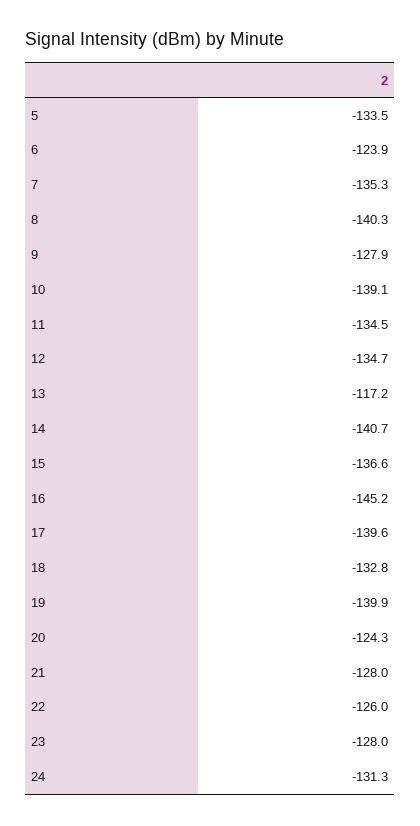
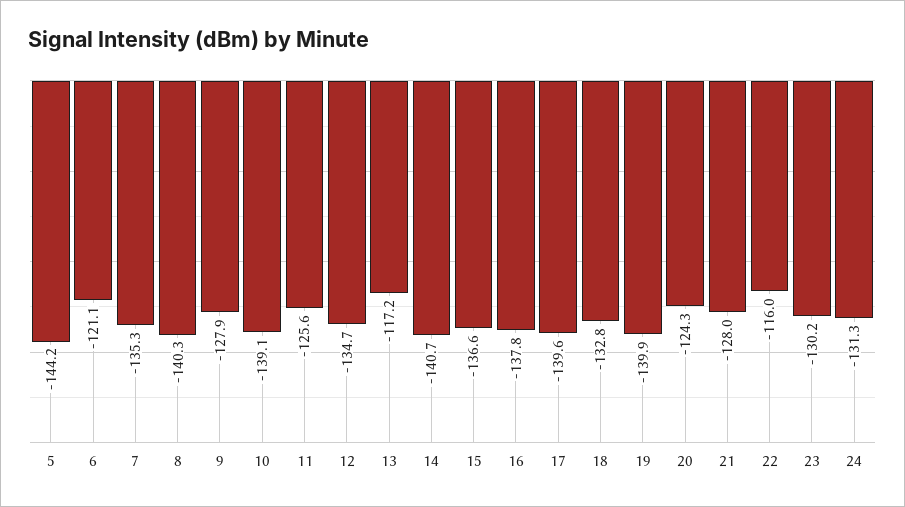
  {
-   "5": -133.5,
+   "5": -144.2,
-   "6": -123.9,
+   "6": -121.1,
    "7": -135.3,
    "8": -140.3,
    "9": -127.9,
    "10": -139.1,
-   "11": -134.5,
+   "11": -125.6,
    "12": -134.7,
    "13": -117.2,
    "14": -140.7,
    "15": -136.6,
-   "16": -145.2,
+   "16": -137.8,
    "17": -139.6,
    "18": -132.8,
    "19": -139.9,
    "20": -124.3,
    "21": -128,
-   "22": -126,
+   "22": -116,
-   "23": -128,
+   "23": -130.2,
    "24": -131.3
  }

